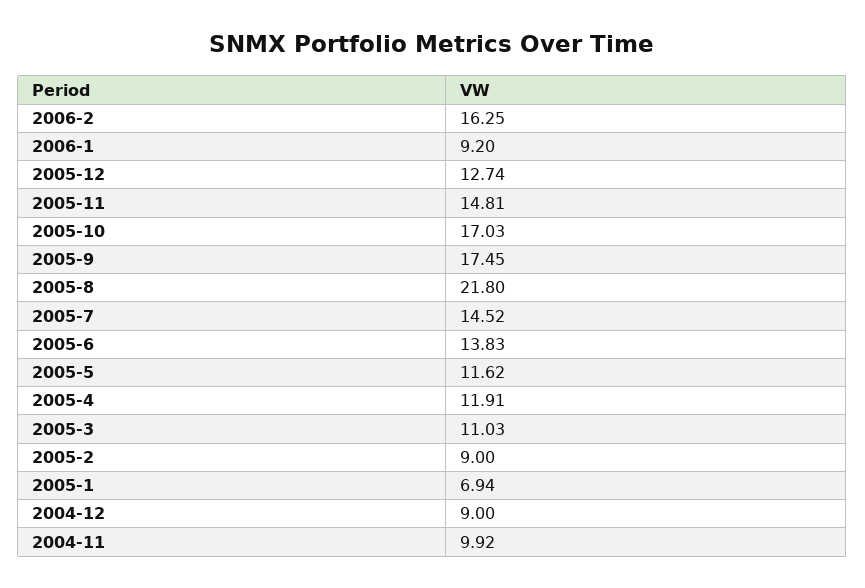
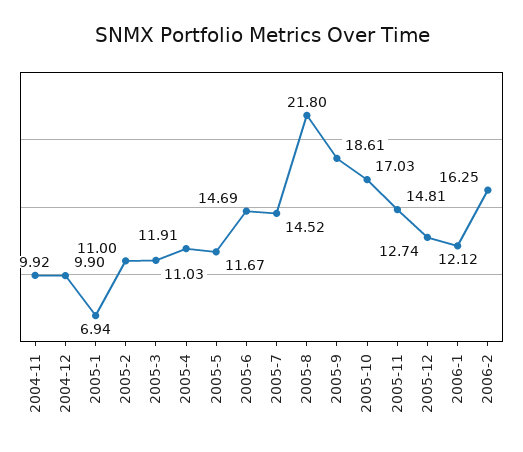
  {
    "2006-2": 16.25,
-   "2006-1": 9.2,
+   "2006-1": 12.12,
    "2005-12": 12.74,
    "2005-11": 14.81,
    "2005-10": 17.03,
-   "2005-9": 17.45,
+   "2005-9": 18.61,
    "2005-8": 21.8,
    "2005-7": 14.52,
-   "2005-6": 13.83,
+   "2005-6": 14.69,
-   "2005-5": 11.62,
+   "2005-5": 11.67,
    "2005-4": 11.91,
    "2005-3": 11.03,
-   "2005-2": 9,
+   "2005-2": 11,
    "2005-1": 6.94,
-   "2004-12": 9,
+   "2004-12": 9.9,
    "2004-11": 9.92
  }

